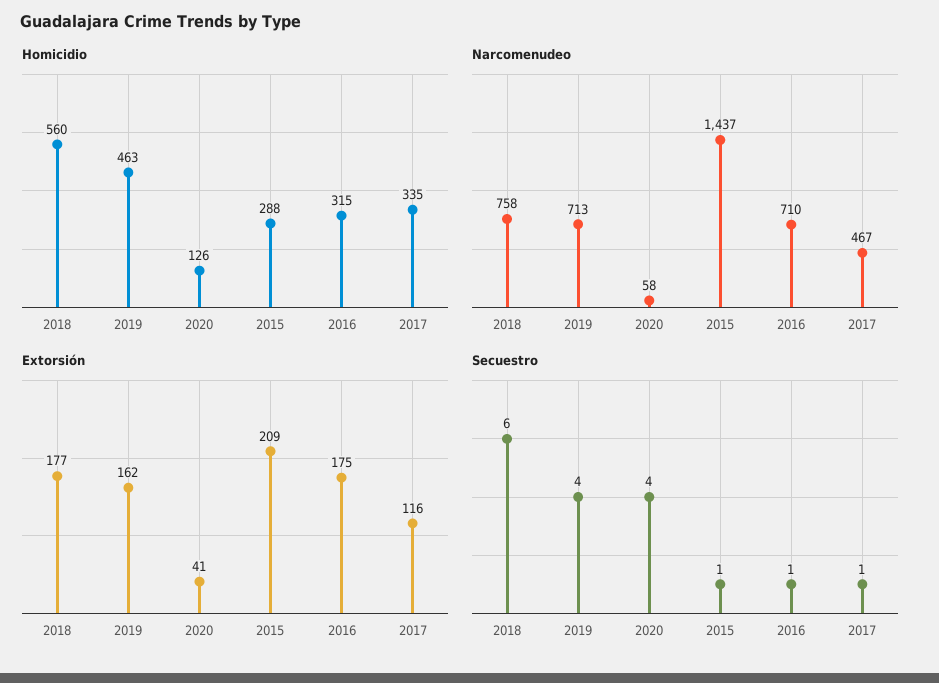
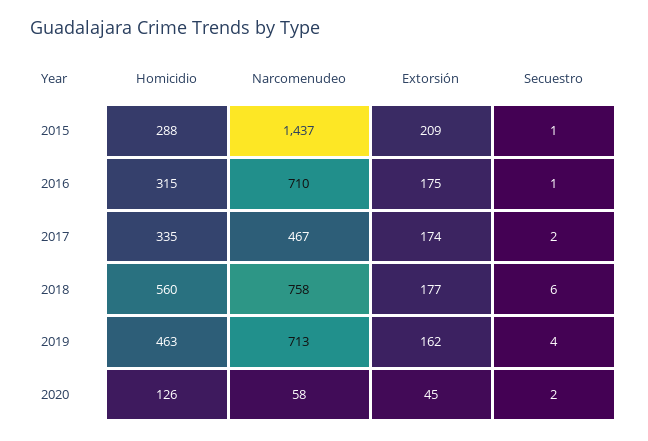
  {
    "Homicidio": {
      "2018": 560,
      "2019": 463,
      "2020": 126,
      "2015": 288,
      "2016": 315,
      "2017": 335
    },
    "Narcomenudeo": {
      "2018": 758,
      "2019": 713,
      "2020": 58,
      "2015": 1437,
      "2016": 710,
      "2017": 467
    },
    "Extorsión": {
      "2018": 177,
      "2019": 162,
-     "2020": 41,
+     "2020": 45,
      "2015": 209,
      "2016": 175,
-     "2017": 116
+     "2017": 174
    },
    "Secuestro": {
      "2018": 6,
      "2019": 4,
-     "2020": 4,
+     "2020": 2,
      "2015": 1,
      "2016": 1,
-     "2017": 1
+     "2017": 2
    }
  }

